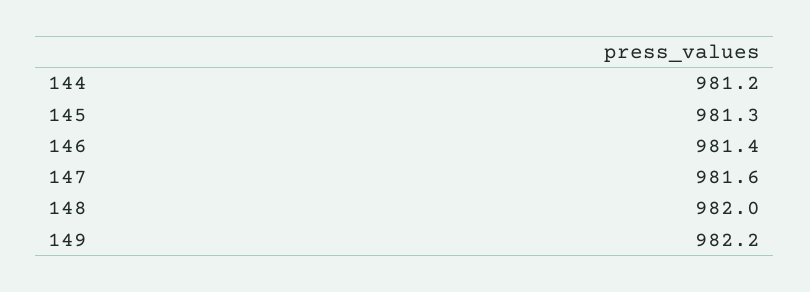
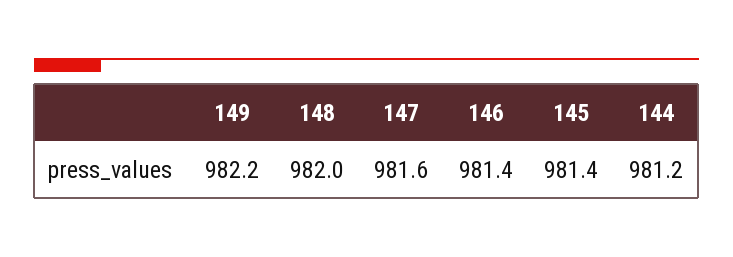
  {
    "144": 981.2,
-   "145": 981.3,
+   "145": 981.4,
    "146": 981.4,
    "147": 981.6,
    "148": 982,
    "149": 982.2
  }

